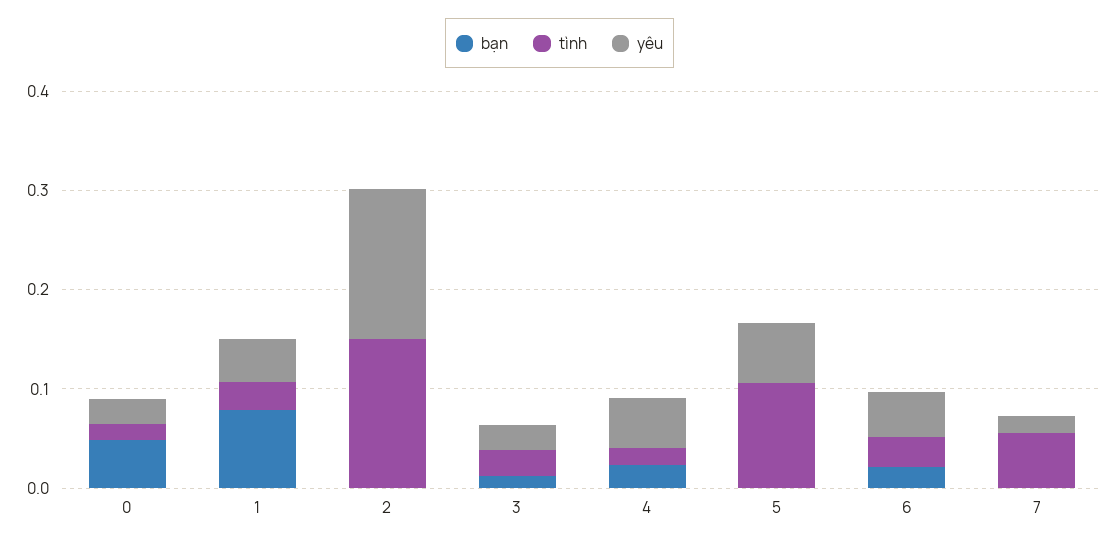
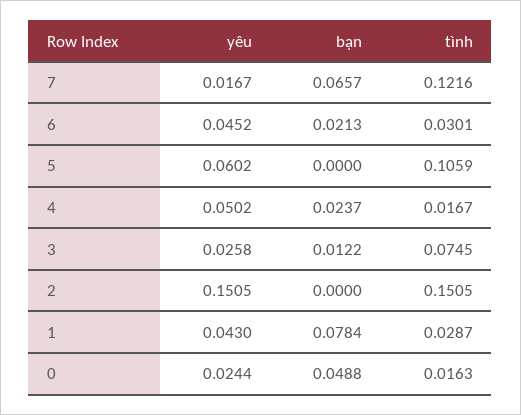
  {
    "bạn": {
      "0": 0.0488,
      "1": 0.0784,
      "2": 0,
      "3": 0.0122,
      "4": 0.0237,
      "5": 0,
      "6": 0.0213,
-     "7": 0
+     "7": 0.0657
    },
    "tình": {
      "0": 0.0163,
      "1": 0.0287,
      "2": 0.1505,
-     "3": 0.02,
+     "3": 0.0745,
      "4": 0.0167,
      "5": 0.1059,
      "6": 0.0301,
-     "7": 0.06
+     "7": 0.1216
    },
    "yêu": {
      "0": 0.0244,
      "1": 0.043,
      "2": 0.1505,
      "3": 0.0258,
      "4": 0.0502,
      "5": 0.0602,
      "6": 0.0452,
      "7": 0.0167
    }
  }

